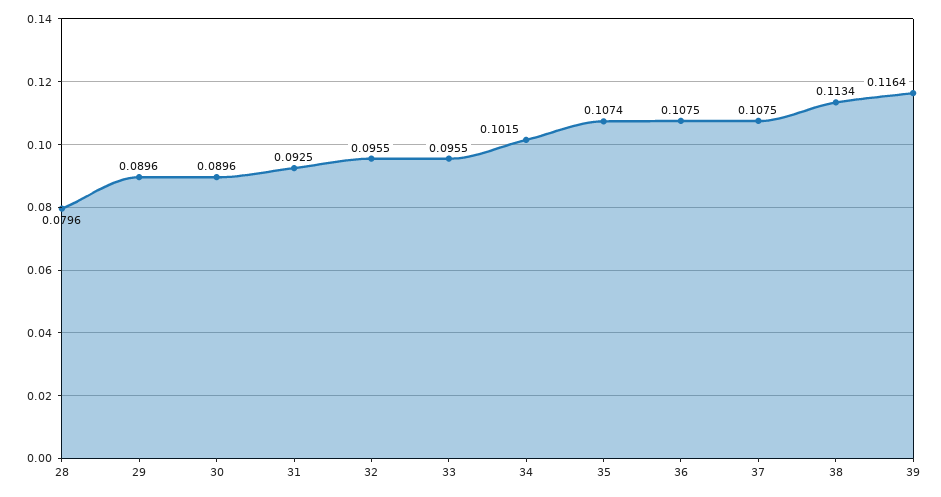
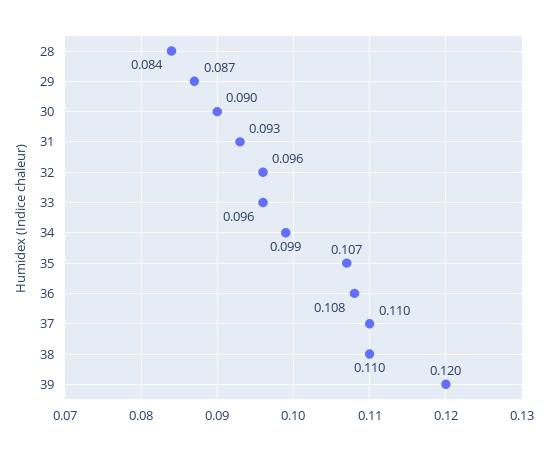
  {
-   "28": 0.0796,
+   "28": 0.084,
-   "29": 0.0896,
+   "29": 0.087,
    "30": 0.0896,
    "31": 0.0925,
    "32": 0.0955,
    "33": 0.0955,
-   "34": 0.1015,
+   "34": 0.099,
    "35": 0.1074,
    "36": 0.1075,
-   "37": 0.1075,
+   "37": 0.11,
-   "38": 0.1134,
+   "38": 0.11,
-   "39": 0.1164
+   "39": 0.12
  }

